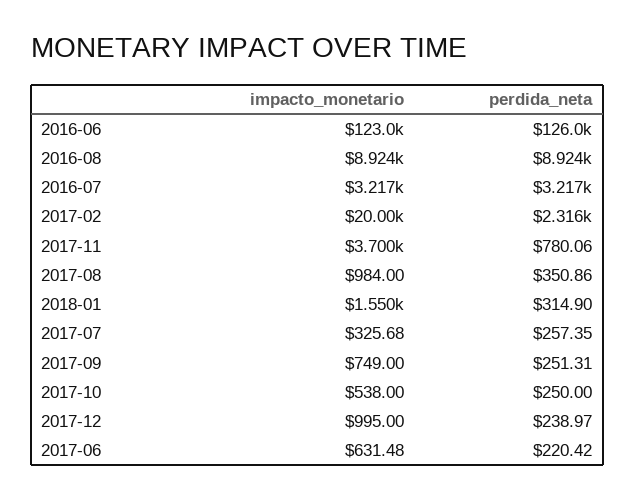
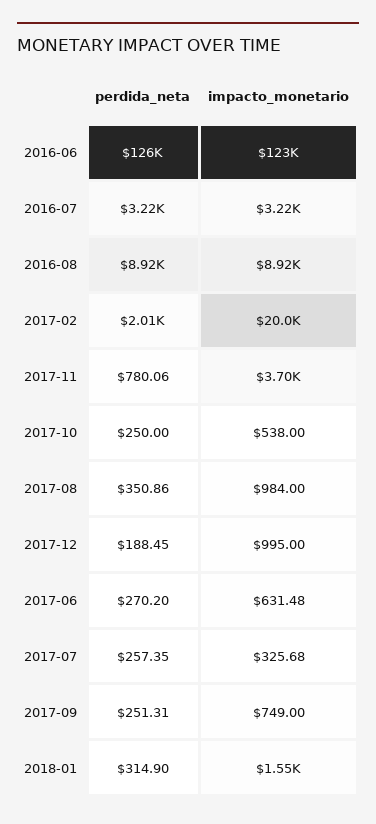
  {
    "impacto_monetario": {
      "2016-06": 123000,
      "2016-08": 8924,
      "2016-07": 3217,
      "2017-02": 20000,
      "2017-11": 3700,
      "2017-08": 984,
      "2018-01": 1550,
      "2017-07": 325.68,
      "2017-09": 749,
      "2017-10": 538,
      "2017-12": 995,
      "2017-06": 631.48
    },
    "perdida_neta": {
      "2016-06": 126000,
      "2016-08": 8924,
      "2016-07": 3217,
-     "2017-02": 2316,
+     "2017-02": 2010,
      "2017-11": 780.06,
      "2017-08": 350.86,
      "2018-01": 314.9,
      "2017-07": 257.35,
      "2017-09": 251.31,
      "2017-10": 250,
-     "2017-12": 238.97,
+     "2017-12": 188.45,
-     "2017-06": 220.42
+     "2017-06": 270.2
    }
  }

